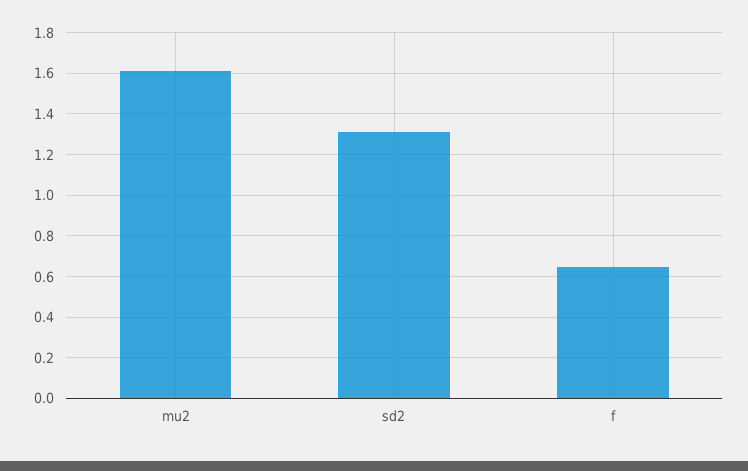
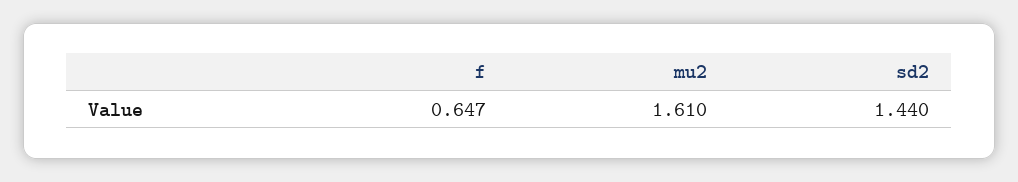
  {
    "mu2": 1.61,
-   "sd2": 1.3,
+   "sd2": 1.44,
    "f": 0.647
  }

